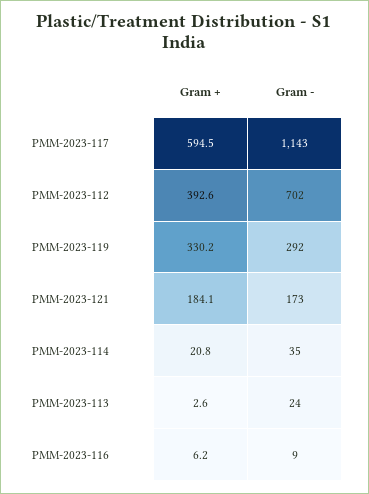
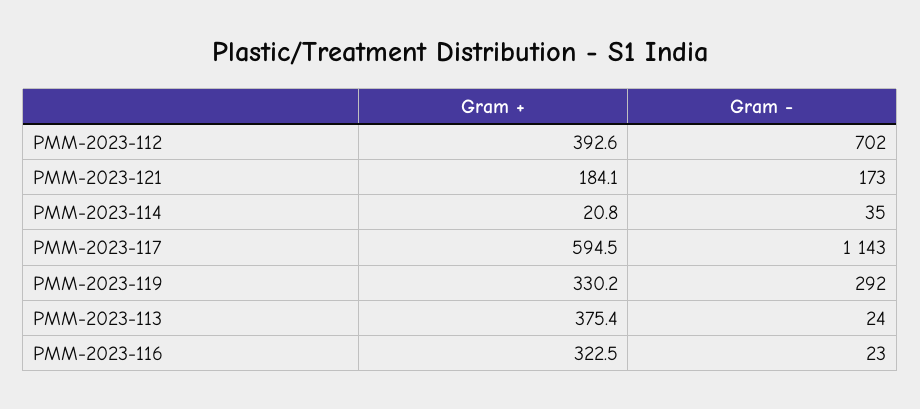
  {
    "Gram +": {
      "PMM-2023-117": 594.5,
      "PMM-2023-112": 392.6,
      "PMM-2023-119": 330.2,
      "PMM-2023-121": 184.1,
      "PMM-2023-114": 20.8,
-     "PMM-2023-113": 2.6,
+     "PMM-2023-113": 375.4,
-     "PMM-2023-116": 6.2
+     "PMM-2023-116": 322.5
    },
    "Gram -": {
      "PMM-2023-117": 1143,
      "PMM-2023-112": 702,
      "PMM-2023-119": 292,
      "PMM-2023-121": 173,
      "PMM-2023-114": 35,
      "PMM-2023-113": 24,
-     "PMM-2023-116": 9
+     "PMM-2023-116": 23
    }
  }

